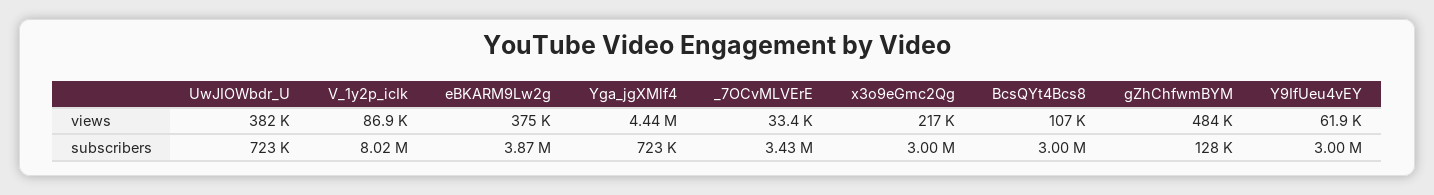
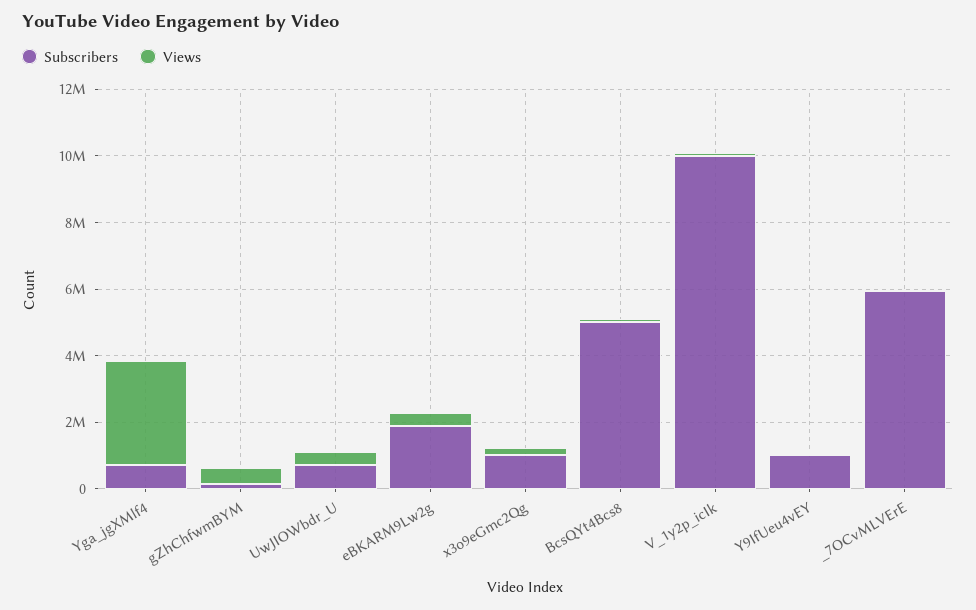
  {
    "views": {
      "UwJIOWbdr_U": 382000,
      "V_1y2p_icIk": 86900,
      "eBKARM9Lw2g": 375000,
-     "Yga_jgXMlf4": 4440000,
+     "Yga_jgXMlf4": 3000000,
      "_7OCvMLVErE": 33400,
      "x3o9eGmc2Qg": 217000,
      "BcsQYt4Bcs8": 107000,
      "gZhChfwmBYM": 484000,
      "Y9IfUeu4vEY": 61900
    },
    "subscribers": {
      "UwJIOWbdr_U": 723000,
-     "V_1y2p_icIk": 8020000,
+     "V_1y2p_icIk": 10000000,
-     "eBKARM9Lw2g": 3870000,
+     "eBKARM9Lw2g": 2000000,
      "Yga_jgXMlf4": 723000,
-     "_7OCvMLVErE": 3430000,
+     "_7OCvMLVErE": 6000000,
-     "x3o9eGmc2Qg": 3000000,
+     "x3o9eGmc2Qg": 1000000,
-     "BcsQYt4Bcs8": 3000000,
+     "BcsQYt4Bcs8": 5000000,
      "gZhChfwmBYM": 128000,
-     "Y9IfUeu4vEY": 3000000
+     "Y9IfUeu4vEY": 1000000
    }
  }

